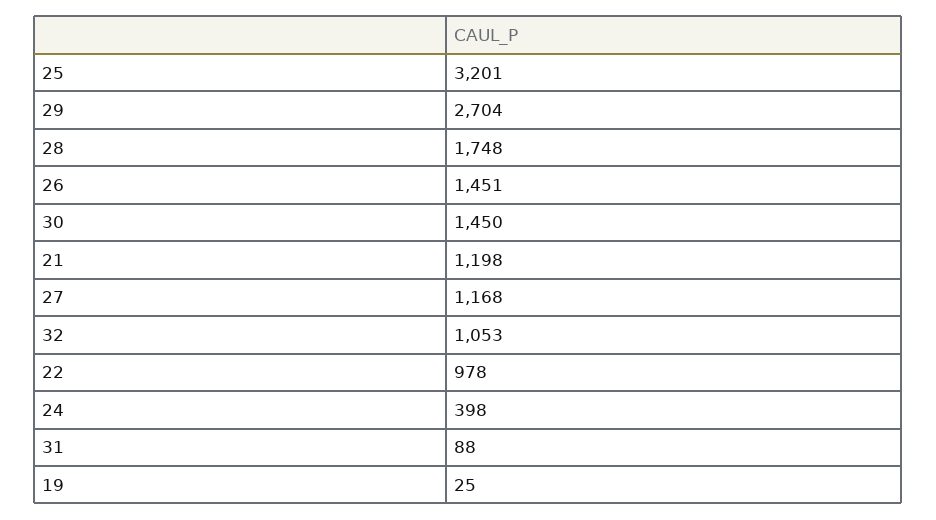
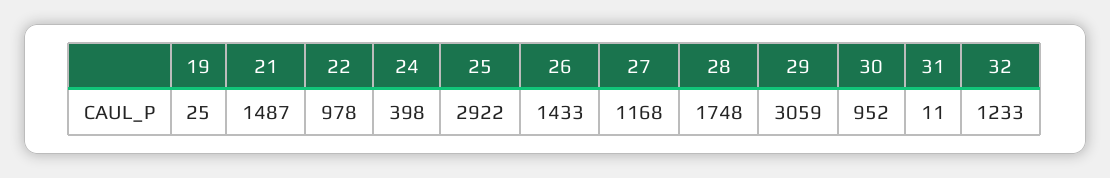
  {
-   "25": 3201,
+   "25": 2922,
-   "29": 2704,
+   "29": 3059,
    "28": 1748,
-   "26": 1451,
+   "26": 1433,
-   "30": 1450,
+   "30": 952,
-   "21": 1198,
+   "21": 1487,
    "27": 1168,
-   "32": 1053,
+   "32": 1233,
    "22": 978,
    "24": 398,
-   "31": 88,
+   "31": 11,
    "19": 25
  }

